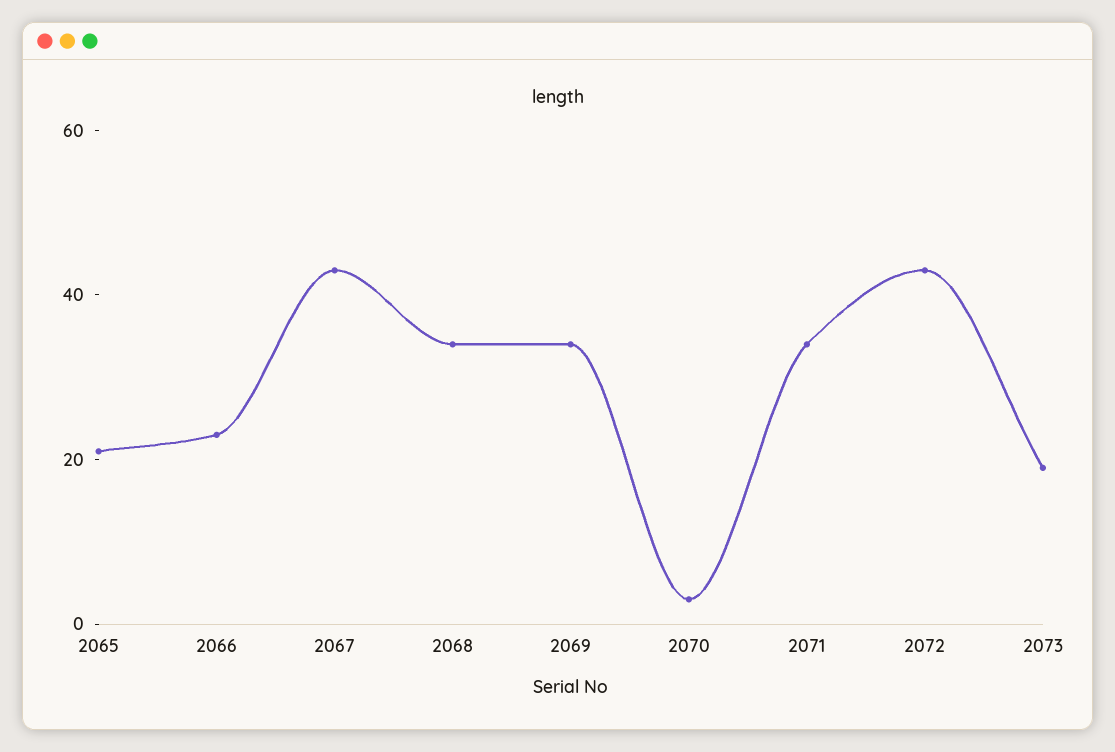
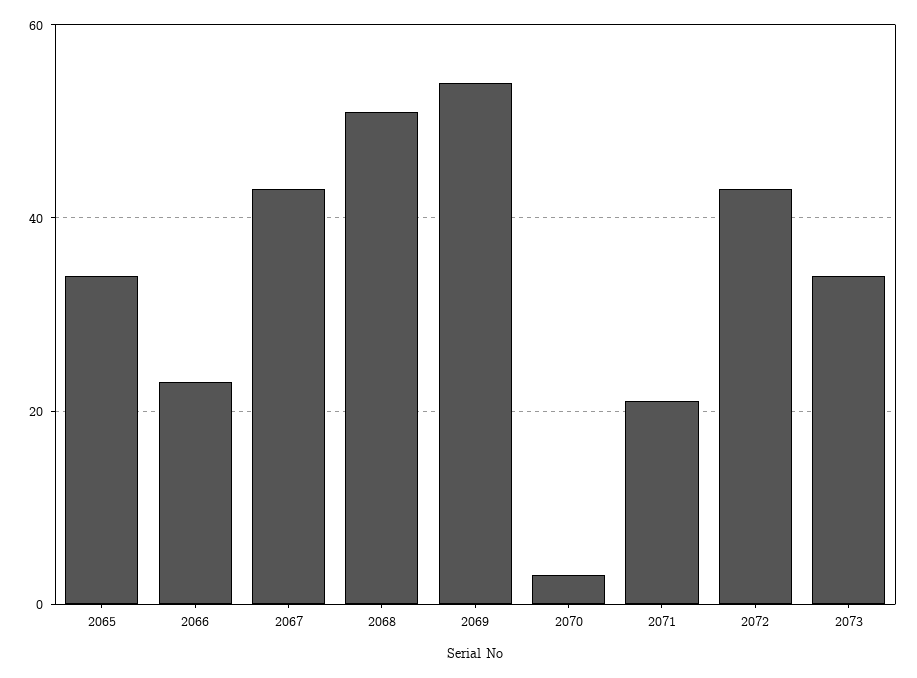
  {
-   "2065": 20,
+   "2065": 35,
    "2066": 25,
    "2067": 45,
-   "2068": 35,
+   "2068": 50,
-   "2069": 35,
+   "2069": 55,
    "2070": 5,
-   "2071": 35,
+   "2071": 20,
    "2072": 45,
-   "2073": 20
+   "2073": 35
  }

